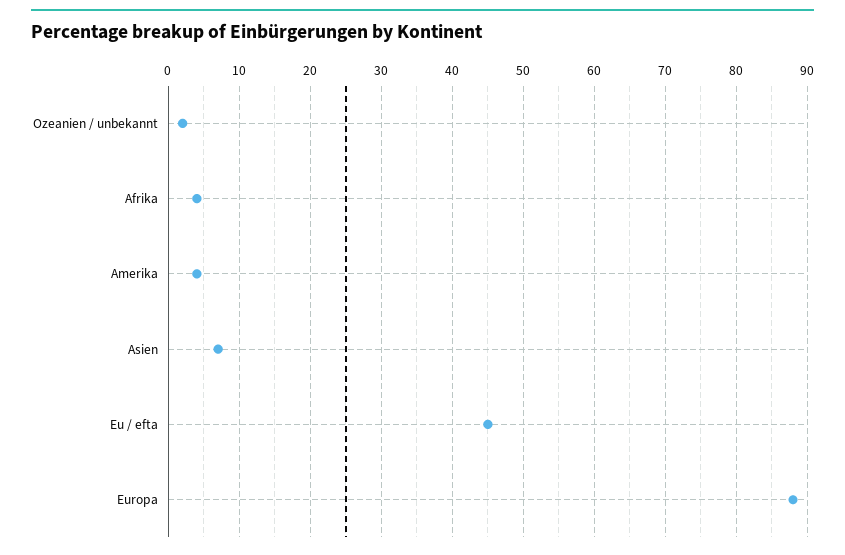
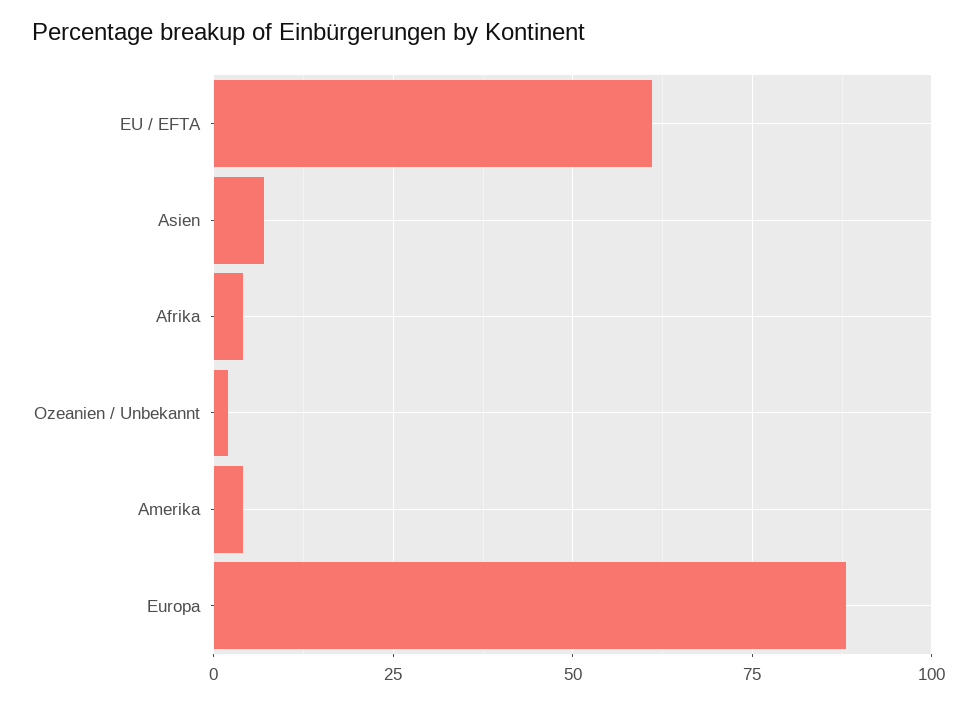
  {
    "Ozeanien / unbekannt": 2,
    "Afrika": 4,
    "Amerika": 4,
    "Asien": 7,
-   "Eu / efta": 45,
+   "Eu / efta": 60,
    "Europa": 88
  }

